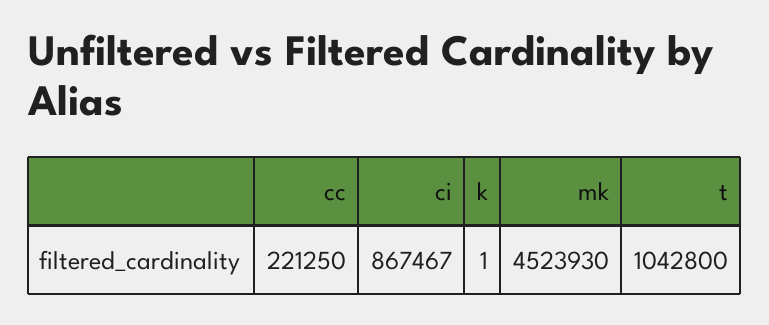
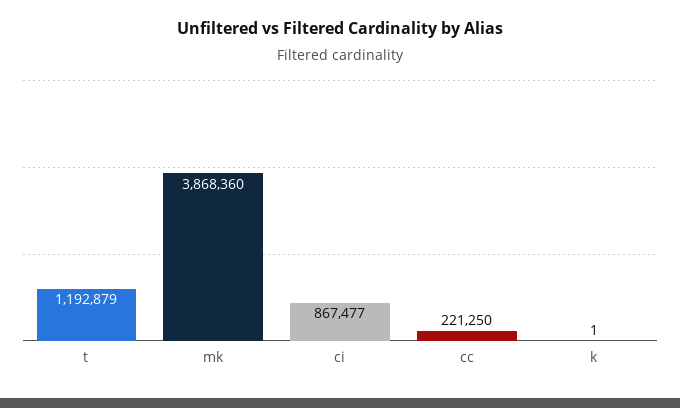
  {
    "cc": 221250,
-   "ci": 867467,
+   "ci": 867477,
    "k": 1,
-   "mk": 4523930,
+   "mk": 3868360,
-   "t": 1042800
+   "t": 1192879
  }

